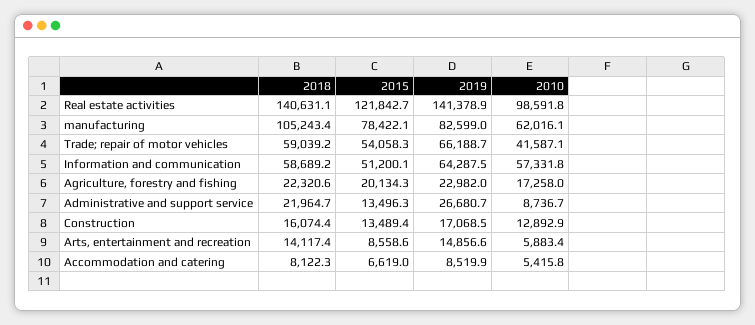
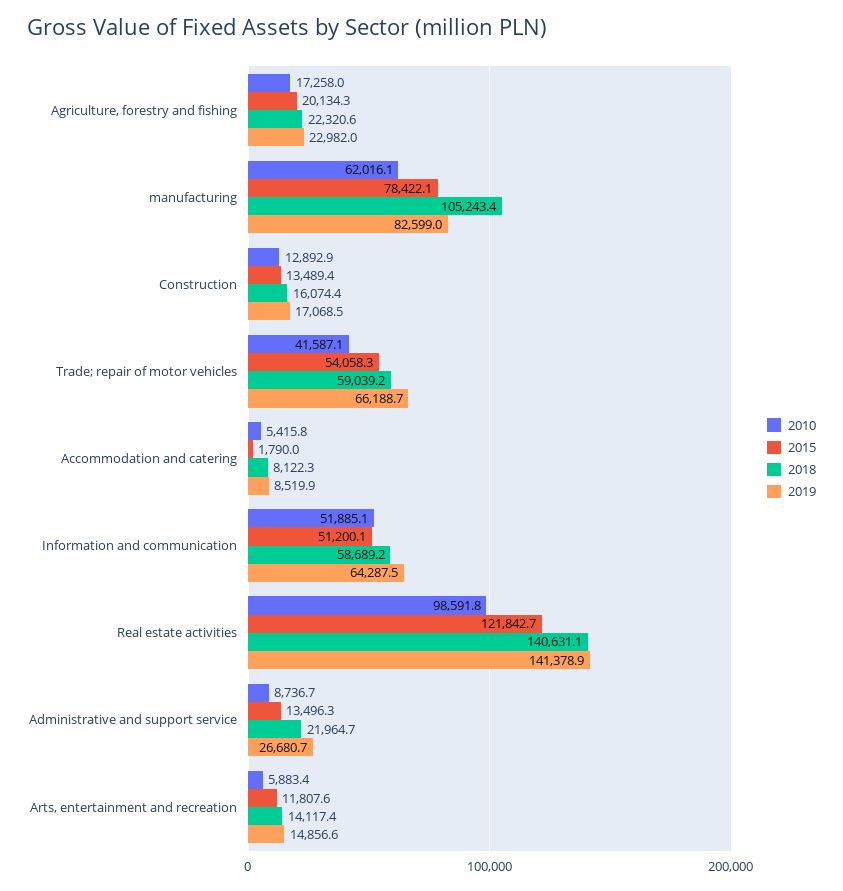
  {
    "2018": {
      "Real estate activities": 140631.1,
      "manufacturing": 105243.4,
      "Trade; repair of motor vehicles": 59039.2,
      "Information and communication": 58689.2,
      "Agriculture, forestry and fishing": 22320.6,
      "Administrative and support service": 21964.7,
      "Construction": 16074.4,
      "Arts, entertainment and recreation": 14117.4,
      "Accommodation and catering": 8122.3
    },
    "2015": {
      "Real estate activities": 121842.7,
      "manufacturing": 78422.1,
      "Trade; repair of motor vehicles": 54058.3,
      "Information and communication": 51200.1,
      "Agriculture, forestry and fishing": 20134.3,
      "Administrative and support service": 13496.3,
      "Construction": 13489.4,
-     "Arts, entertainment and recreation": 8558.6,
+     "Arts, entertainment and recreation": 11807.6,
-     "Accommodation and catering": 6619
+     "Accommodation and catering": 1790
    },
    "2019": {
      "Real estate activities": 141378.9,
      "manufacturing": 82599,
      "Trade; repair of motor vehicles": 66188.7,
      "Information and communication": 64287.5,
      "Agriculture, forestry and fishing": 22982,
      "Administrative and support service": 26680.7,
      "Construction": 17068.5,
      "Arts, entertainment and recreation": 14856.6,
      "Accommodation and catering": 8519.9
    },
    "2010": {
      "Real estate activities": 98591.8,
      "manufacturing": 62016.1,
      "Trade; repair of motor vehicles": 41587.1,
-     "Information and communication": 57331.8,
+     "Information and communication": 51885.1,
      "Agriculture, forestry and fishing": 17258,
      "Administrative and support service": 8736.7,
      "Construction": 12892.9,
      "Arts, entertainment and recreation": 5883.4,
      "Accommodation and catering": 5415.8
    }
  }

